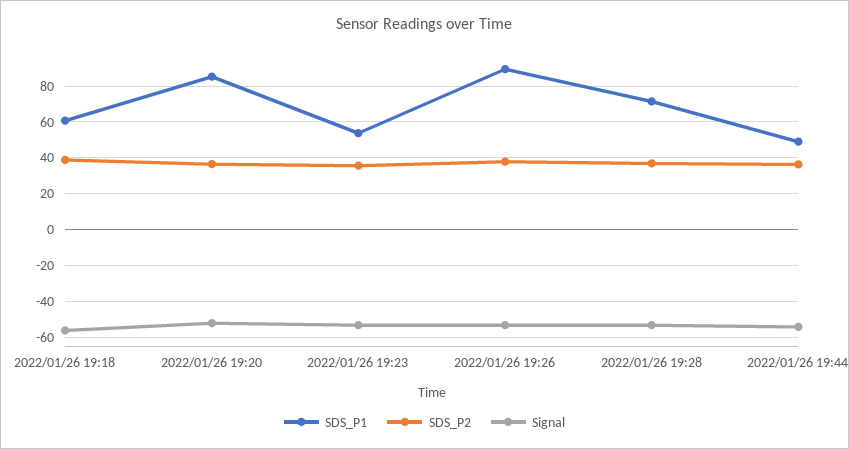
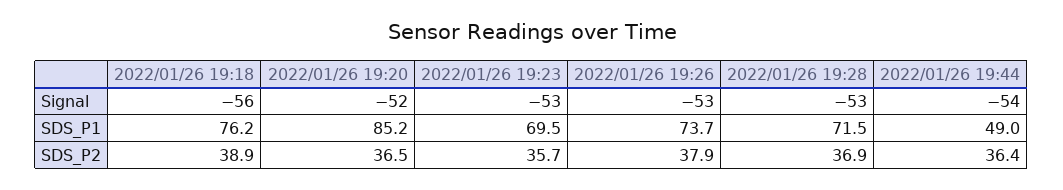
  {
    "SDS_P1": {
-     "2022/01/26 19:18": 60,
+     "2022/01/26 19:18": 76.2,
      "2022/01/26 19:20": 85.2,
-     "2022/01/26 19:23": 55,
+     "2022/01/26 19:23": 69.5,
-     "2022/01/26 19:26": 90,
+     "2022/01/26 19:26": 73.7,
      "2022/01/26 19:28": 71.5,
      "2022/01/26 19:44": 49
    },
    "SDS_P2": {
      "2022/01/26 19:18": 38.9,
      "2022/01/26 19:20": 36.5,
      "2022/01/26 19:23": 35.7,
      "2022/01/26 19:26": 37.9,
      "2022/01/26 19:28": 36.9,
      "2022/01/26 19:44": 36.4
    },
    "Signal": {
      "2022/01/26 19:18": -56,
      "2022/01/26 19:20": -52,
      "2022/01/26 19:23": -53,
      "2022/01/26 19:26": -53,
      "2022/01/26 19:28": -53,
      "2022/01/26 19:44": -54
    }
  }

